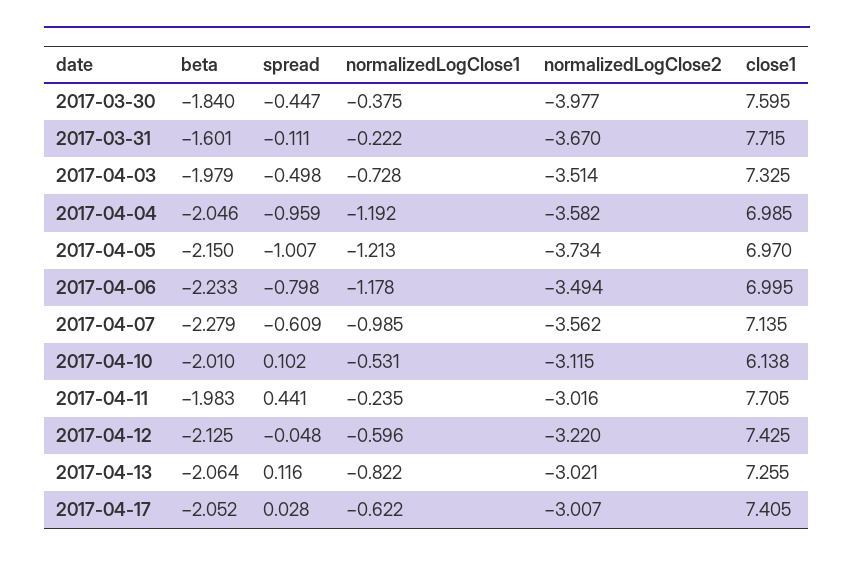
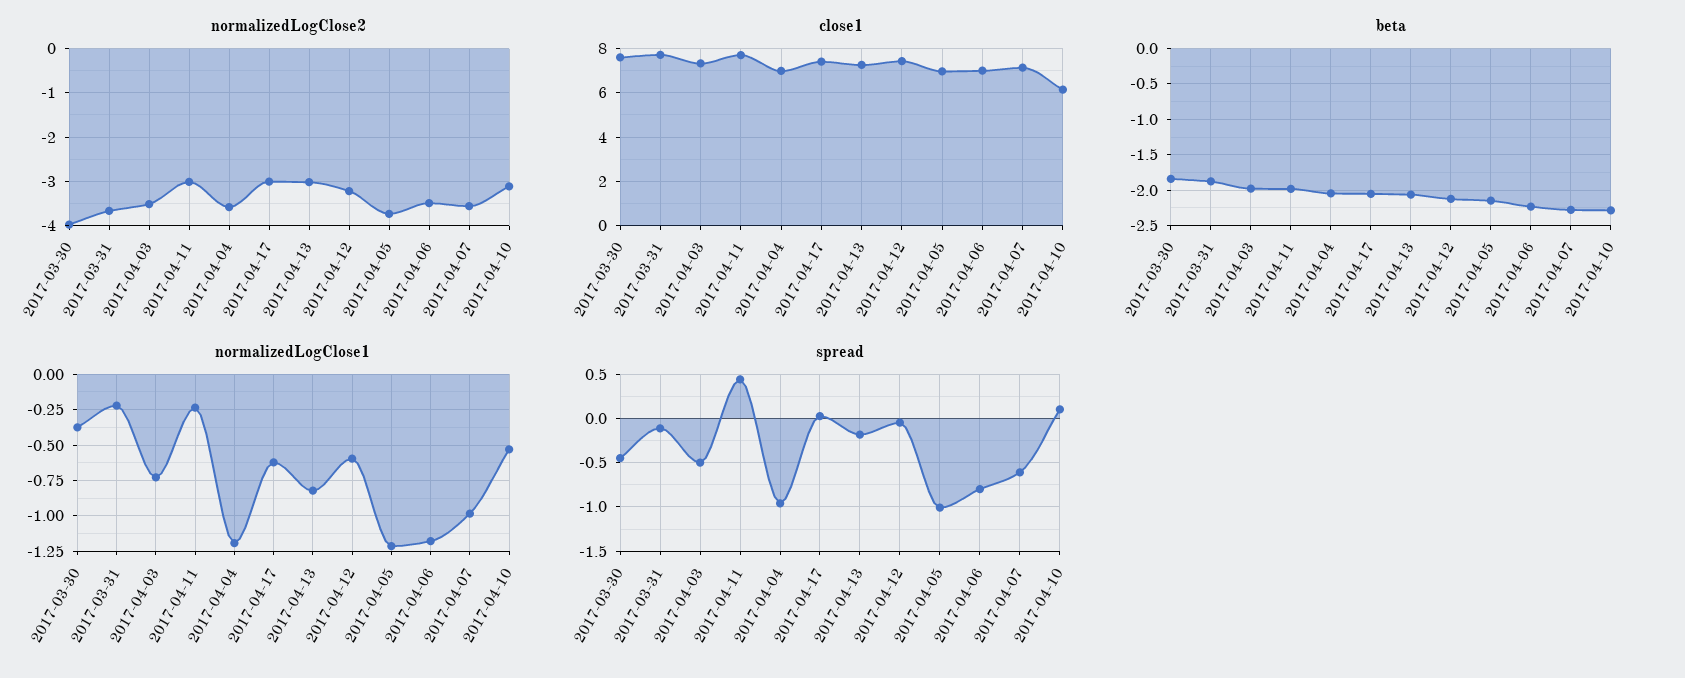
  {
    "beta": {
      "2017-03-30": -1.84,
-     "2017-03-31": -1.601,
+     "2017-03-31": -1.9,
      "2017-04-03": -1.979,
      "2017-04-04": -2.046,
      "2017-04-05": -2.15,
      "2017-04-06": -2.233,
      "2017-04-07": -2.279,
-     "2017-04-10": -2.01,
+     "2017-04-10": -2.3,
      "2017-04-11": -1.983,
      "2017-04-12": -2.125,
      "2017-04-13": -2.064,
      "2017-04-17": -2.052
    },
    "spread": {
      "2017-03-30": -0.447,
      "2017-03-31": -0.111,
      "2017-04-03": -0.498,
      "2017-04-04": -0.959,
      "2017-04-05": -1.007,
      "2017-04-06": -0.798,
      "2017-04-07": -0.609,
      "2017-04-10": 0.102,
      "2017-04-11": 0.441,
      "2017-04-12": -0.048,
-     "2017-04-13": 0.116,
+     "2017-04-13": -0.2,
      "2017-04-17": 0.028
    },
    "normalizedLogClose1": {
      "2017-03-30": -0.375,
      "2017-03-31": -0.222,
      "2017-04-03": -0.728,
      "2017-04-04": -1.192,
      "2017-04-05": -1.213,
      "2017-04-06": -1.178,
      "2017-04-07": -0.985,
      "2017-04-10": -0.531,
      "2017-04-11": -0.235,
      "2017-04-12": -0.596,
      "2017-04-13": -0.822,
      "2017-04-17": -0.622
    },
    "normalizedLogClose2": {
      "2017-03-30": -3.977,
      "2017-03-31": -3.67,
      "2017-04-03": -3.514,
      "2017-04-04": -3.582,
      "2017-04-05": -3.734,
      "2017-04-06": -3.494,
      "2017-04-07": -3.562,
      "2017-04-10": -3.115,
      "2017-04-11": -3.016,
      "2017-04-12": -3.22,
      "2017-04-13": -3.021,
      "2017-04-17": -3.007
    },
    "close1": {
      "2017-03-30": 7.595,
      "2017-03-31": 7.715,
      "2017-04-03": 7.325,
      "2017-04-04": 6.985,
      "2017-04-05": 6.97,
      "2017-04-06": 6.995,
      "2017-04-07": 7.135,
      "2017-04-10": 6.138,
      "2017-04-11": 7.705,
      "2017-04-12": 7.425,
      "2017-04-13": 7.255,
      "2017-04-17": 7.405
    }
  }

